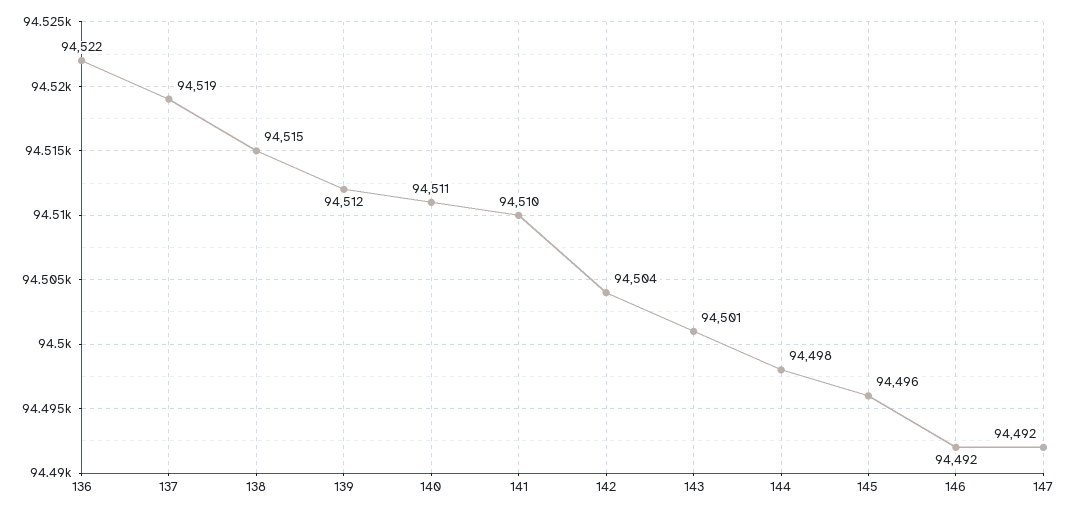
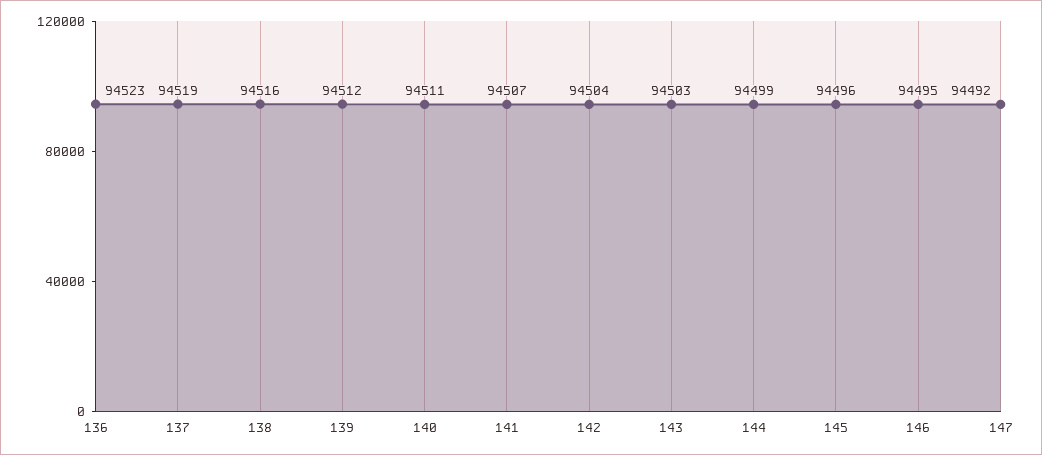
  {
-   "136": 94522,
+   "136": 94523,
    "137": 94519,
-   "138": 94515,
+   "138": 94516,
    "139": 94512,
    "140": 94511,
-   "141": 94510,
+   "141": 94507,
    "142": 94504,
-   "143": 94501,
+   "143": 94503,
-   "144": 94498,
+   "144": 94499,
    "145": 94496,
-   "146": 94492,
+   "146": 94495,
    "147": 94492
  }

